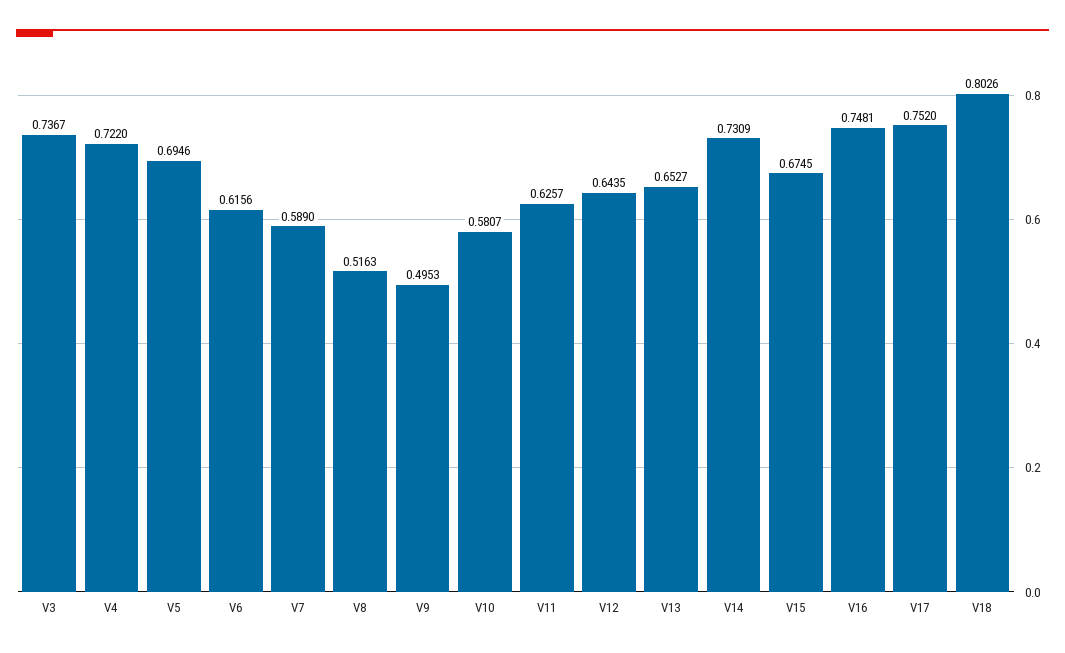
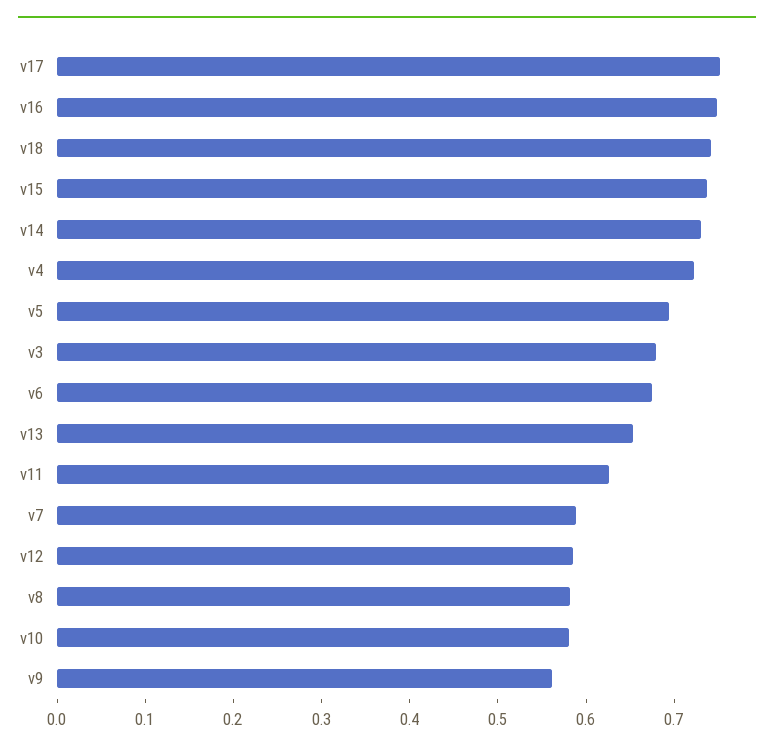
  {
-   "V3": 0.7367,
+   "V3": 0.68,
    "V4": 0.722,
    "V5": 0.6946,
-   "V6": 0.6156,
+   "V6": 0.68,
    "V7": 0.589,
-   "V8": 0.5163,
+   "V8": 0.58,
-   "V9": 0.4953,
+   "V9": 0.56,
    "V10": 0.5807,
    "V11": 0.6257,
-   "V12": 0.6435,
+   "V12": 0.58,
    "V13": 0.6527,
    "V14": 0.7309,
-   "V15": 0.6745,
+   "V15": 0.74,
    "V16": 0.7481,
    "V17": 0.752,
-   "V18": 0.8026
+   "V18": 0.74
  }

